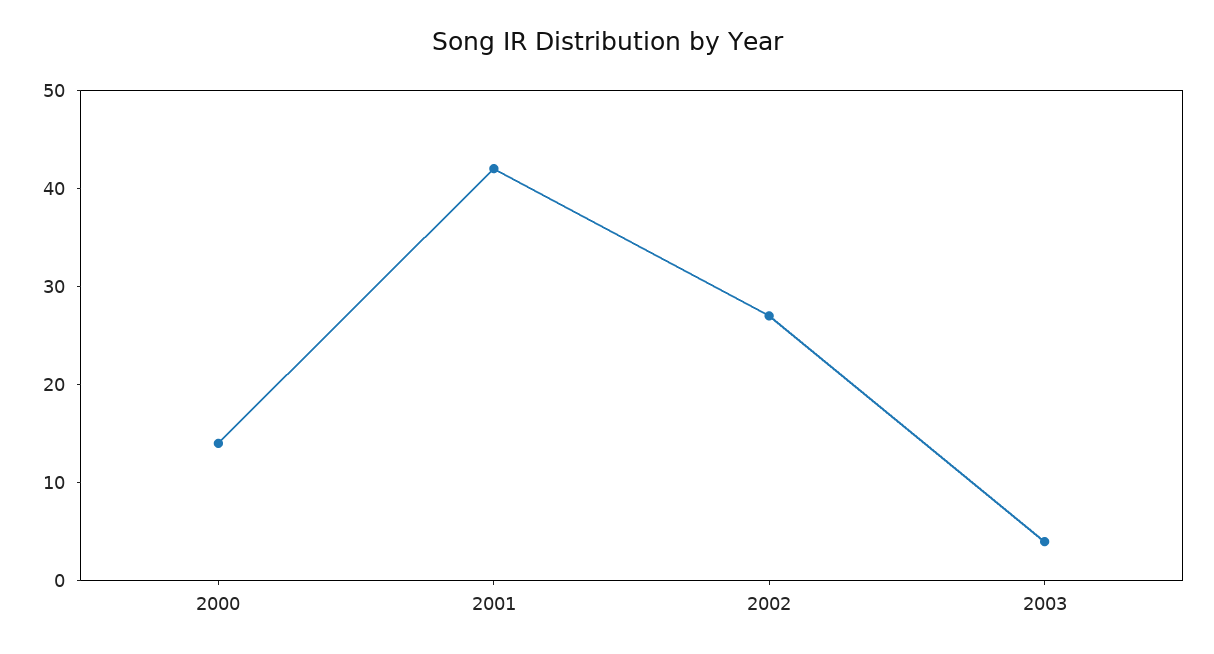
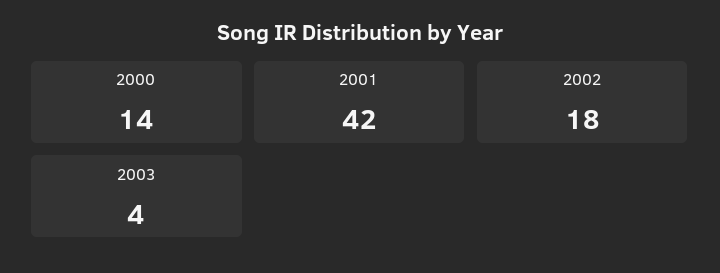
  {
    "2000": 14,
    "2001": 42,
-   "2002": 27,
+   "2002": 18,
    "2003": 4
  }

